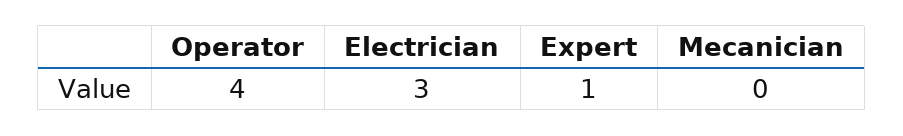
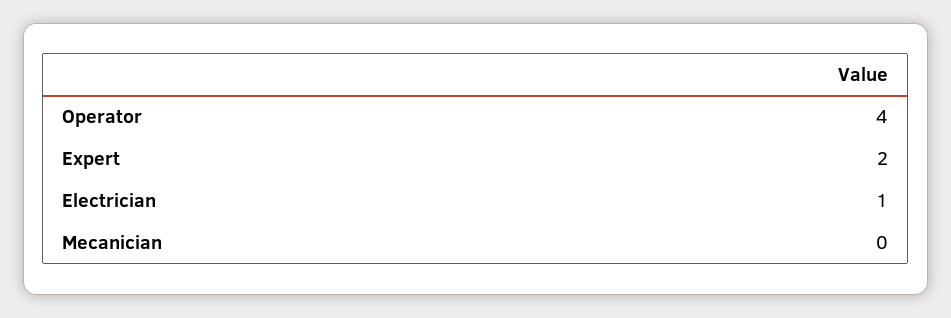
  {
    "Operator": 4,
-   "Electrician": 3,
+   "Electrician": 1,
-   "Expert": 1,
+   "Expert": 2,
    "Mecanician": 0
  }

